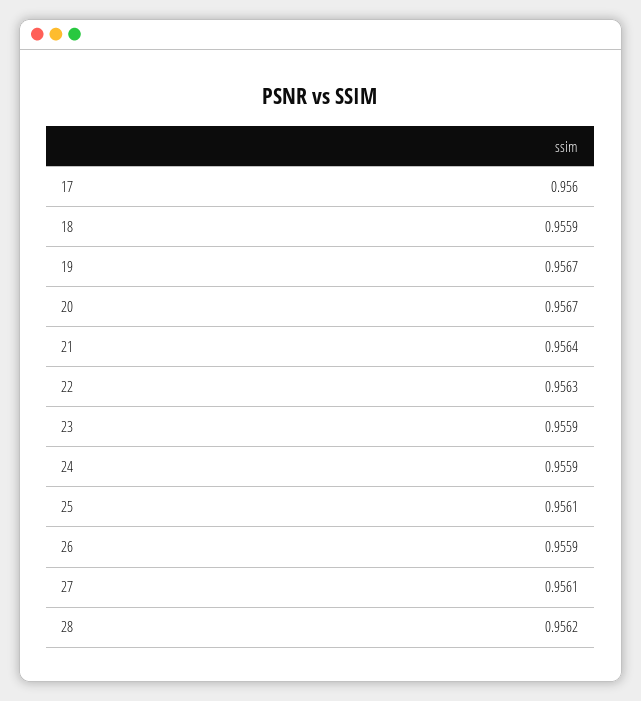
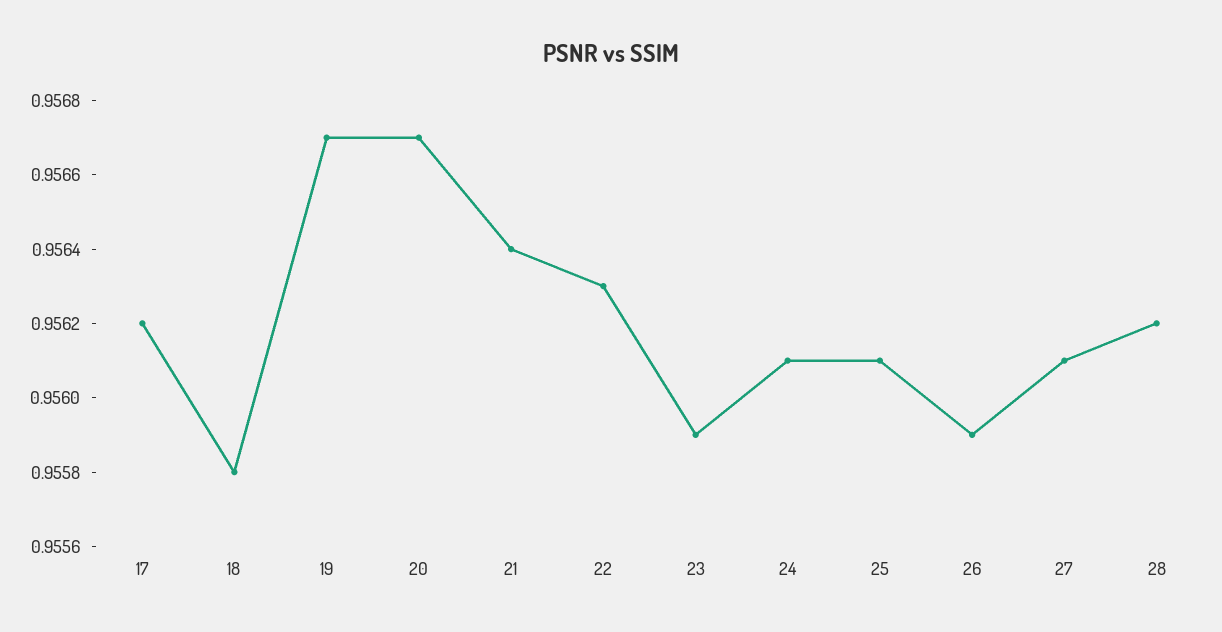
  {
-   "17": 0.956,
+   "17": 0.9562,
-   "18": 0.9559,
+   "18": 0.9558,
    "19": 0.9567,
    "20": 0.9567,
    "21": 0.9564,
    "22": 0.9563,
    "23": 0.9559,
-   "24": 0.9559,
+   "24": 0.9561,
    "25": 0.9561,
    "26": 0.9559,
    "27": 0.9561,
    "28": 0.9562
  }

